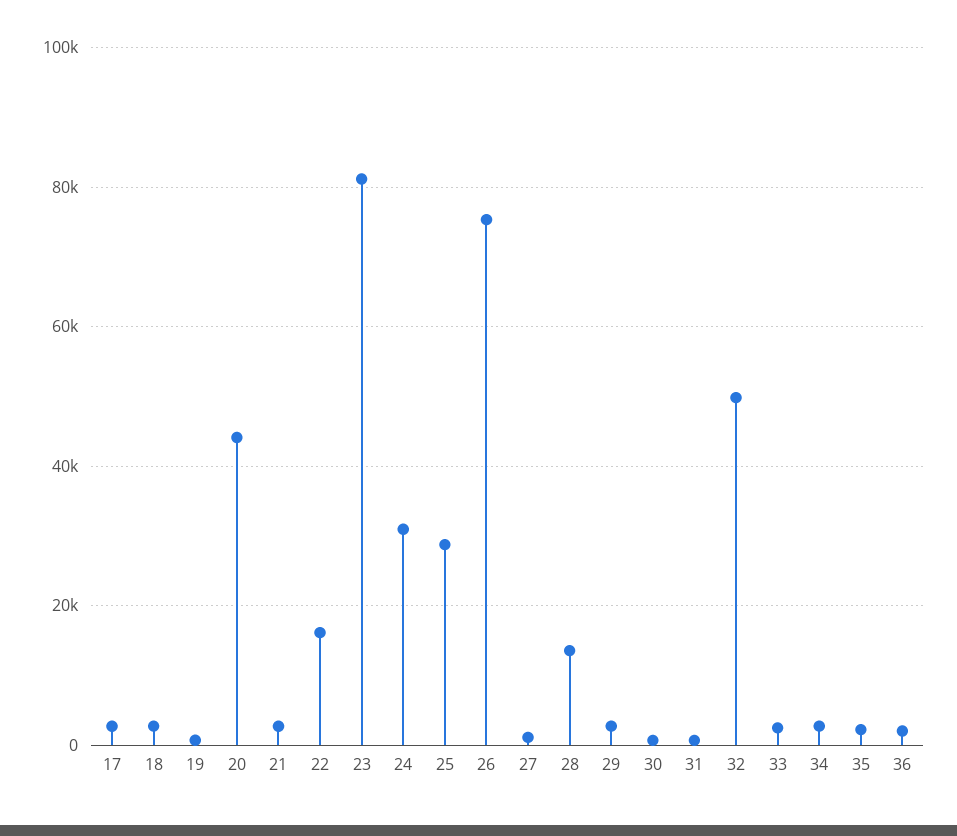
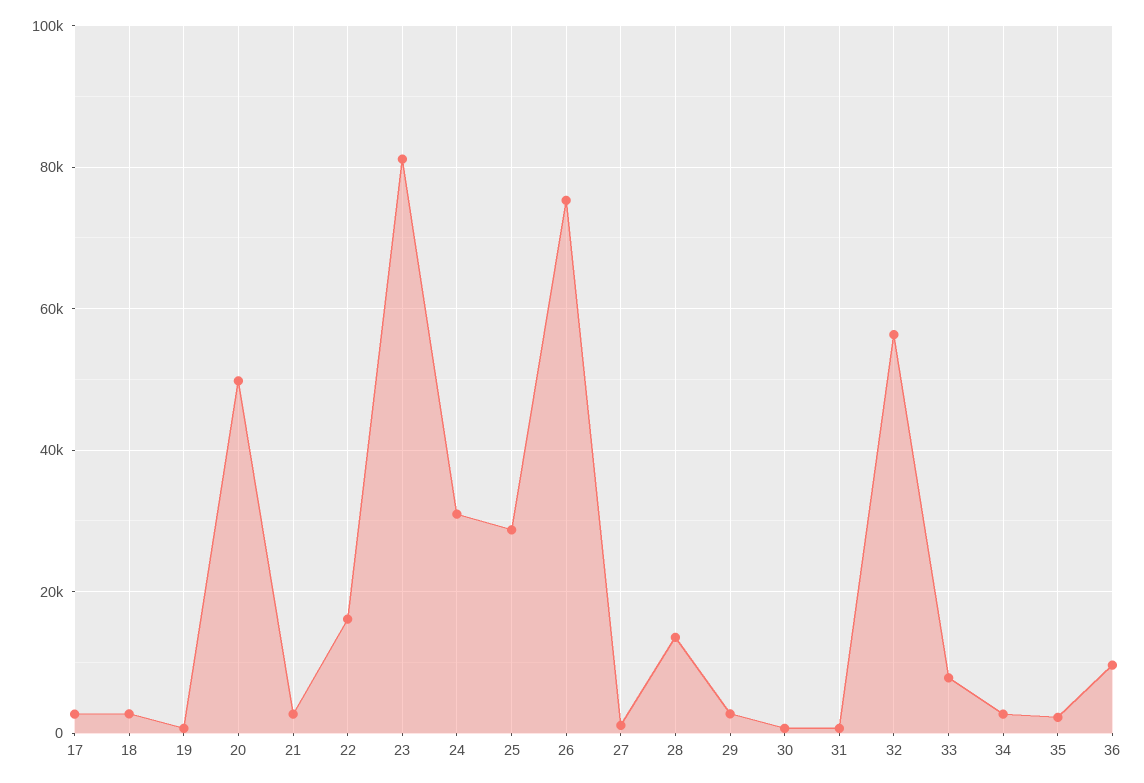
  {
    "17": 2000,
    "18": 2000,
    "19": 0,
-   "20": 44000,
+   "20": 50000,
    "21": 2000,
    "22": 16000,
    "23": 82000,
    "24": 30000,
    "25": 28000,
    "26": 76000,
    "27": 2000,
    "28": 14000,
    "29": 2000,
    "30": 0,
    "31": 0,
-   "32": 50000,
+   "32": 56000,
-   "33": 2000,
+   "33": 8000,
    "34": 2000,
    "35": 2000,
-   "36": 2000
+   "36": 10000
  }

